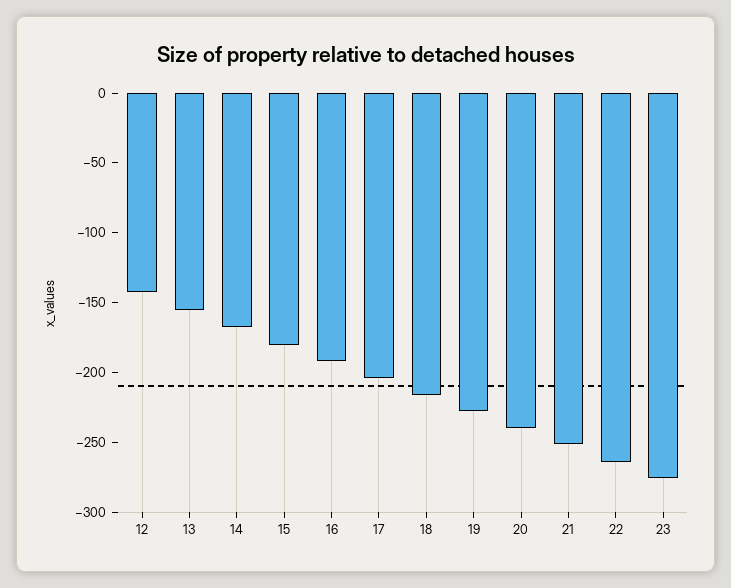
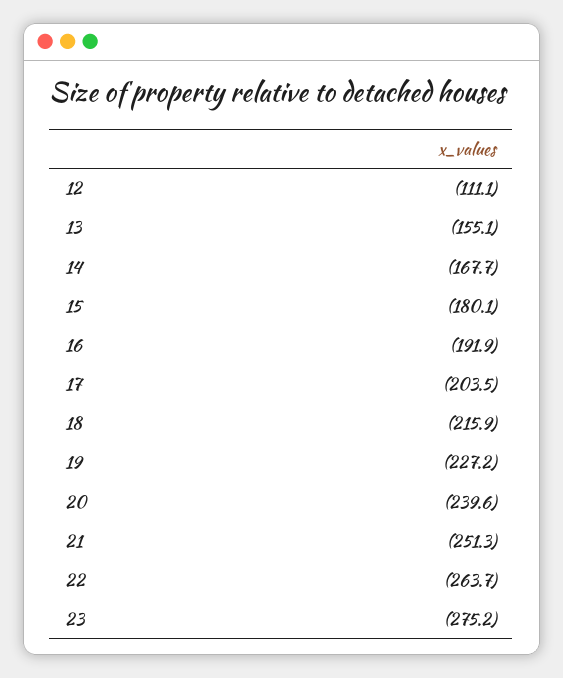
  {
-   "12": -140,
+   "12": -111.1,
    "13": -155.1,
    "14": -167.7,
    "15": -180.1,
    "16": -191.9,
    "17": -203.5,
    "18": -215.9,
    "19": -227.2,
    "20": -239.6,
    "21": -251.3,
    "22": -263.7,
    "23": -275.2
  }

